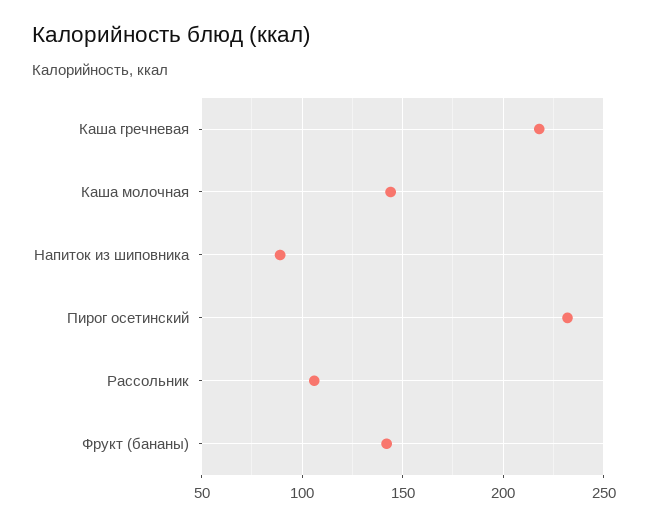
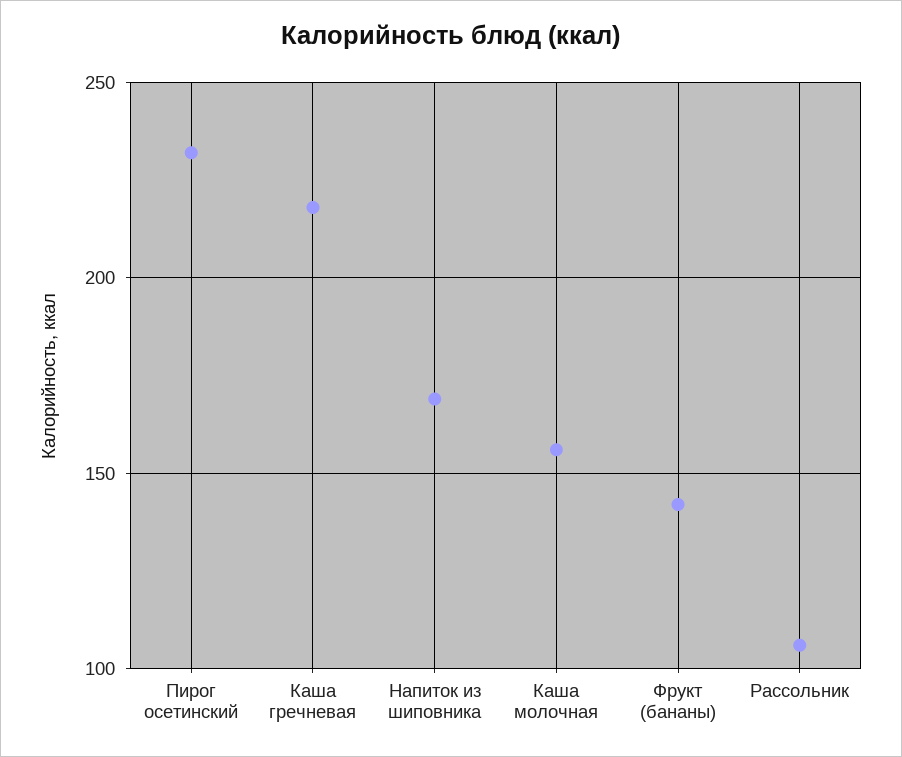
  {
    "Каша гречневая": 220,
-   "Каша молочная": 145,
+   "Каша молочная": 155,
-   "Напиток из шиповника": 90,
+   "Напиток из шиповника": 170,
    "Пирог осетинский": 230,
    "Рассольник": 105,
    "Фрукт (бананы)": 140
  }

